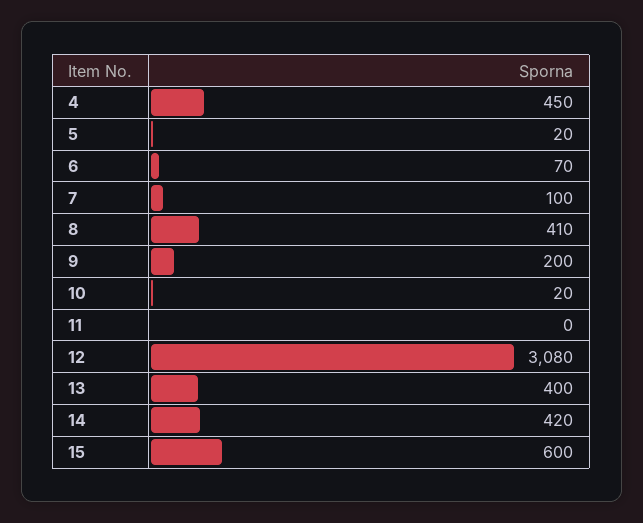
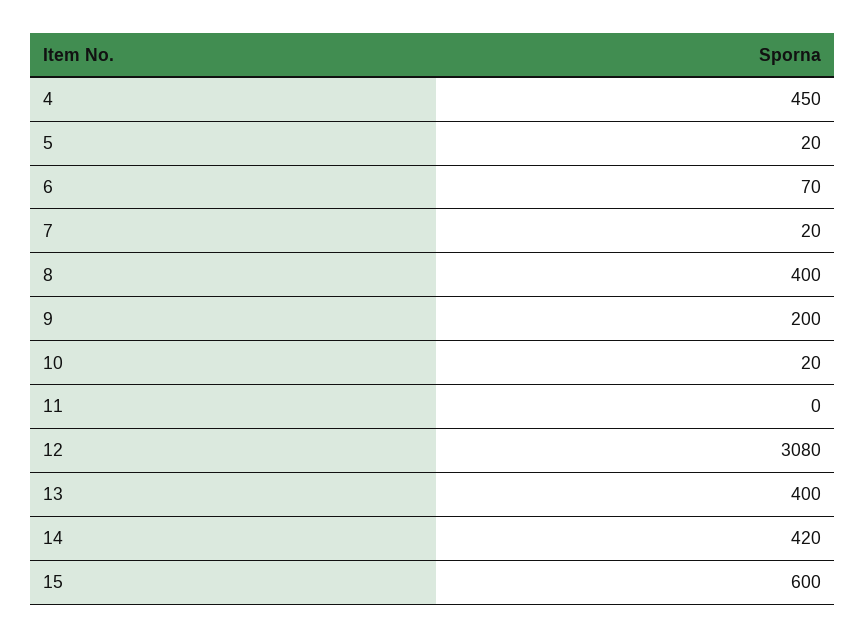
  {
    "4": 450,
    "5": 20,
    "6": 70,
-   "7": 100,
+   "7": 20,
-   "8": 410,
+   "8": 400,
    "9": 200,
    "10": 20,
    "11": 0,
    "12": 3080,
    "13": 400,
    "14": 420,
    "15": 600
  }

